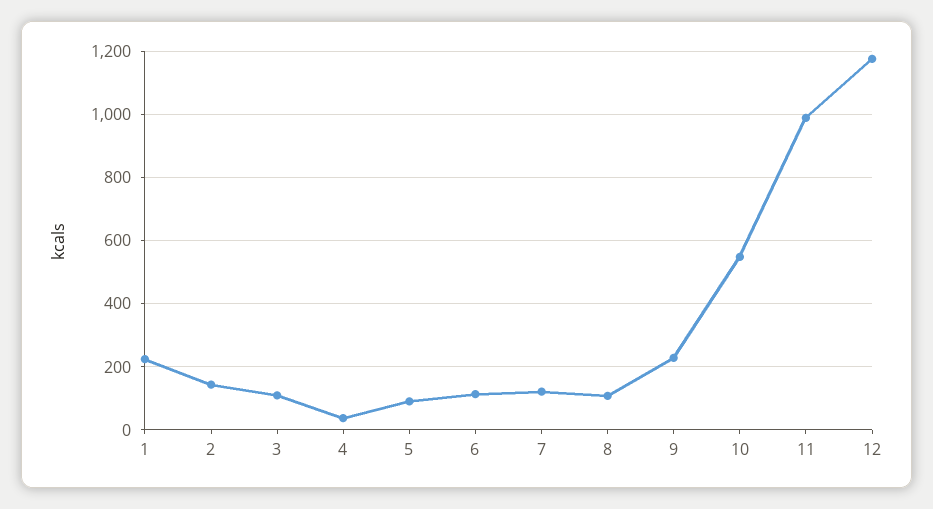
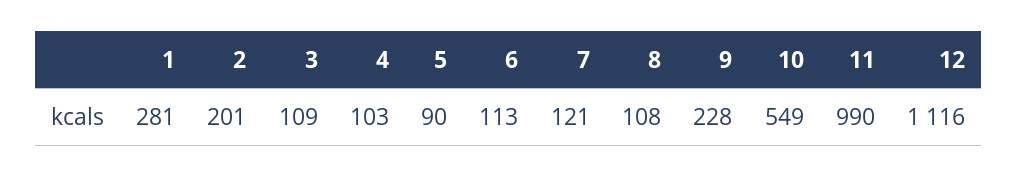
  {
-   "1": 220,
+   "1": 281,
-   "2": 140,
+   "2": 201,
    "3": 109,
-   "4": 40,
+   "4": 103,
    "5": 90,
    "6": 113,
    "7": 121,
    "8": 108,
    "9": 228,
    "10": 549,
    "11": 990,
-   "12": 1180
+   "12": 1116
  }

